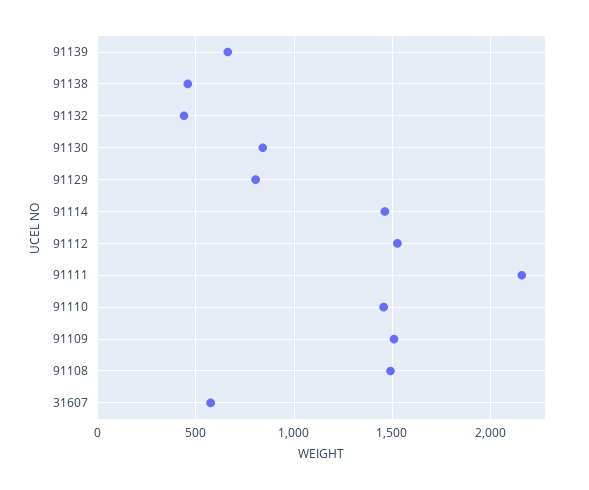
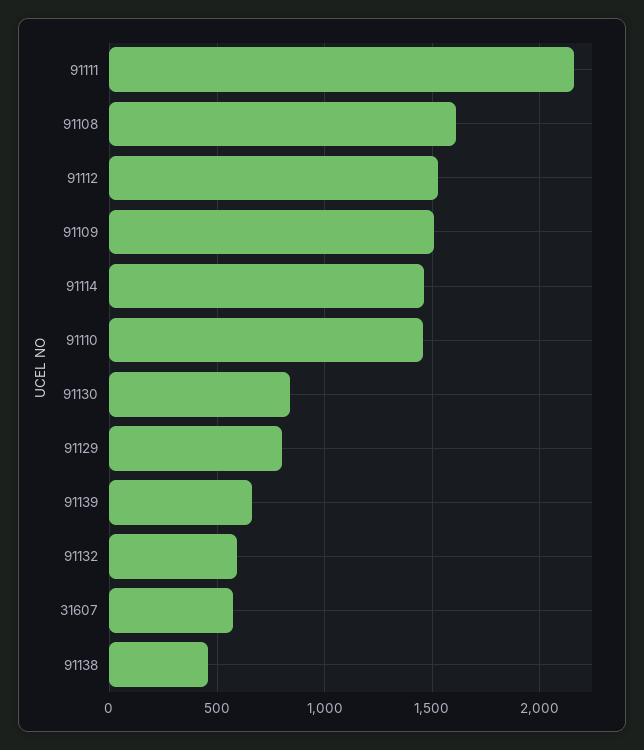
  {
    "91139": 650,
    "91138": 450,
-   "91132": 450,
+   "91132": 600,
    "91130": 850,
    "91129": 800,
    "91114": 1450,
    "91112": 1550,
    "91111": 2150,
    "91110": 1450,
    "91109": 1500,
-   "91108": 1500,
+   "91108": 1600,
    "31607": 600
  }

